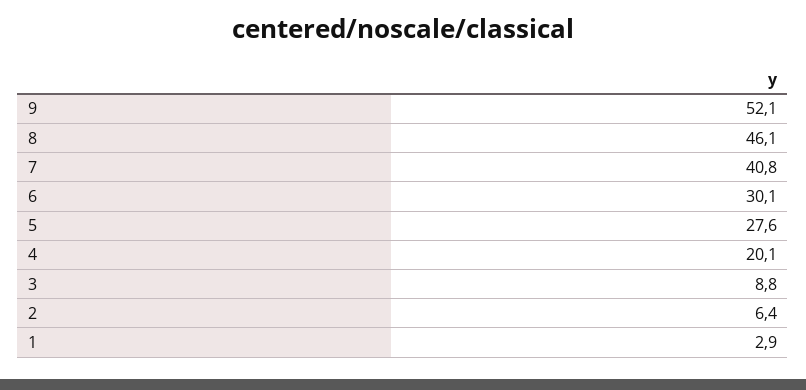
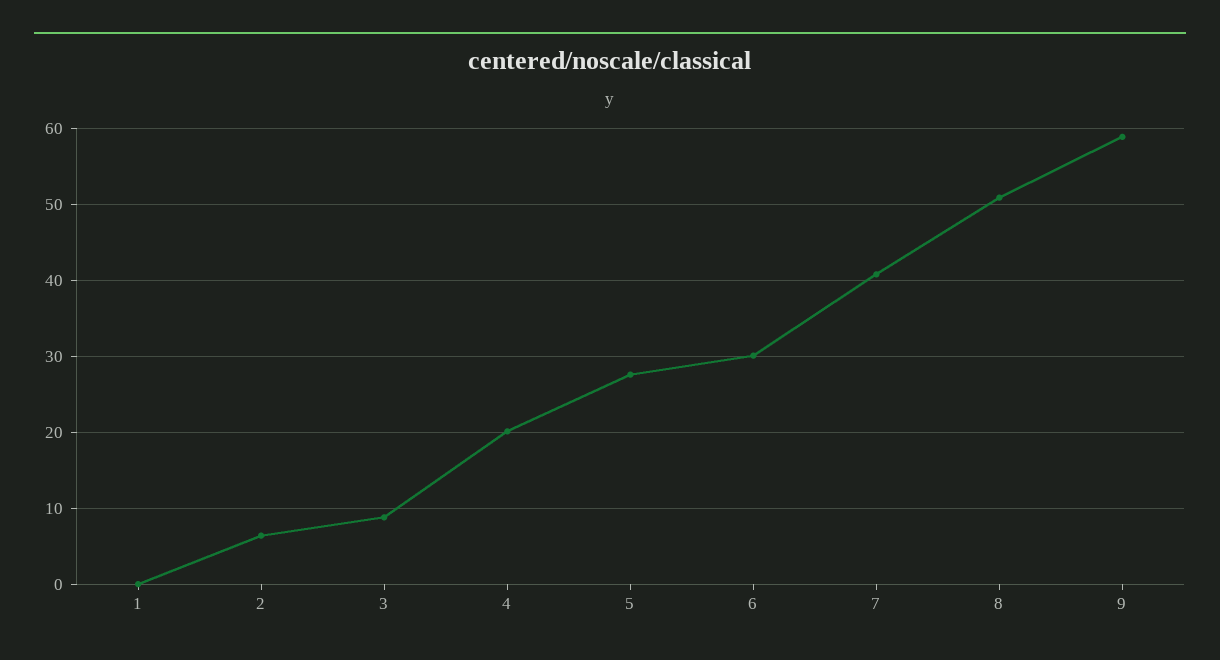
  {
-   "9": 52.1,
+   "9": 59,
-   "8": 46.1,
+   "8": 51,
    "7": 40.8,
    "6": 30.1,
    "5": 27.6,
    "4": 20.1,
    "3": 8.8,
    "2": 6.4,
-   "1": 2.9
+   "1": 0
  }

